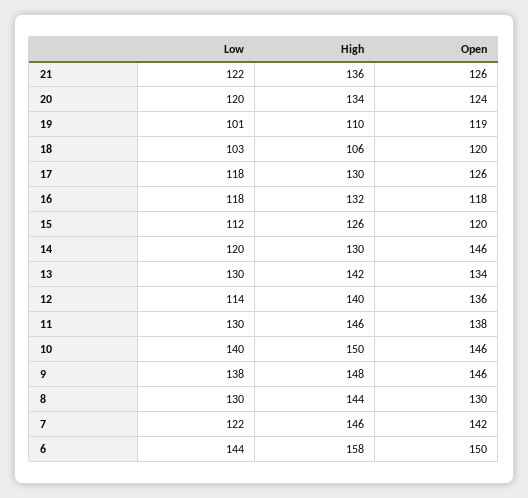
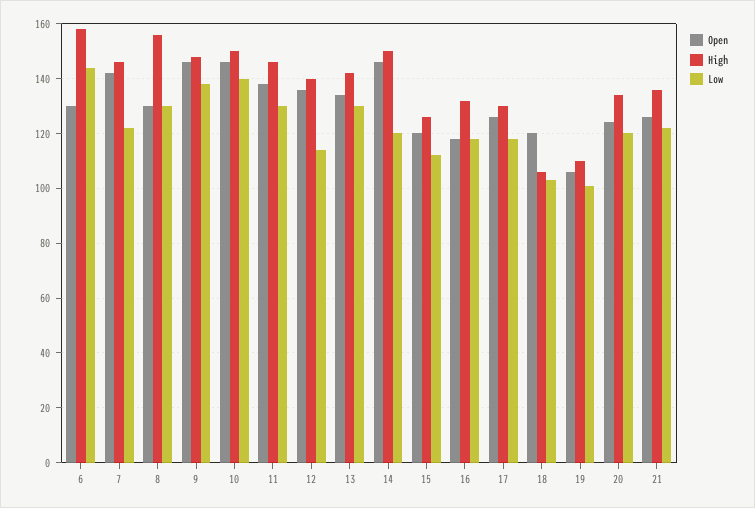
  {
    "Low": {
      "21": 122,
      "20": 120,
      "19": 101,
      "18": 103,
      "17": 118,
      "16": 118,
      "15": 112,
      "14": 120,
      "13": 130,
      "12": 114,
      "11": 130,
      "10": 140,
      "9": 138,
      "8": 130,
      "7": 122,
      "6": 144
    },
    "High": {
      "21": 136,
      "20": 134,
      "19": 110,
      "18": 106,
      "17": 130,
      "16": 132,
      "15": 126,
-     "14": 130,
+     "14": 150,
      "13": 142,
      "12": 140,
      "11": 146,
      "10": 150,
      "9": 148,
-     "8": 144,
+     "8": 155,
      "7": 146,
      "6": 158
    },
    "Open": {
      "21": 126,
      "20": 124,
-     "19": 119,
+     "19": 105,
      "18": 120,
      "17": 126,
      "16": 118,
      "15": 120,
      "14": 146,
      "13": 134,
      "12": 136,
      "11": 138,
      "10": 146,
      "9": 146,
      "8": 130,
      "7": 142,
-     "6": 150
+     "6": 130
    }
  }

